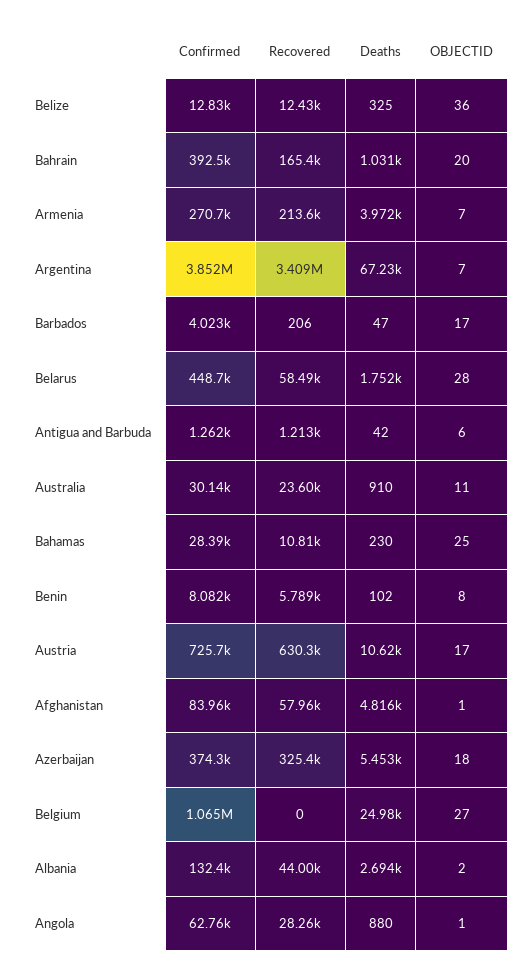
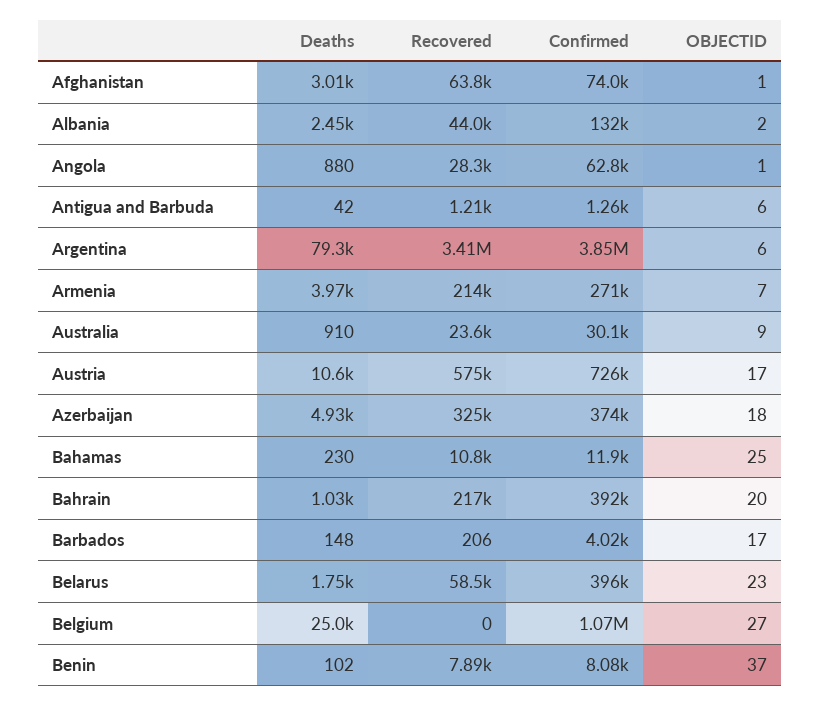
  {
    "Confirmed": {
-     "Belize": 12830,
      "Bahrain": 392500,
      "Armenia": 270700,
      "Argentina": 3852000,
      "Barbados": 4023,
-     "Belarus": 448700,
+     "Belarus": 396000,
      "Antigua and Barbuda": 1262,
      "Australia": 30140,
-     "Bahamas": 28390,
+     "Bahamas": 11900,
      "Benin": 8082,
      "Austria": 725700,
-     "Afghanistan": 83960,
+     "Afghanistan": 74000,
      "Azerbaijan": 374300,
      "Belgium": 1065000,
      "Albania": 132400,
      "Angola": 62760
    },
    "Recovered": {
-     "Belize": 12430,
-     "Bahrain": 165400,
+     "Bahrain": 217000,
      "Armenia": 213600,
      "Argentina": 3409000,
      "Barbados": 206,
      "Belarus": 58490,
      "Antigua and Barbuda": 1213,
      "Australia": 23600,
      "Bahamas": 10810,
-     "Benin": 5789,
+     "Benin": 7890,
-     "Austria": 630300,
+     "Austria": 575000,
-     "Afghanistan": 57960,
+     "Afghanistan": 63800,
      "Azerbaijan": 325400,
      "Belgium": 0,
      "Albania": 44000,
      "Angola": 28260
    },
    "Deaths": {
-     "Belize": 325,
      "Bahrain": 1031,
      "Armenia": 3972,
-     "Argentina": 67230,
+     "Argentina": 79300,
-     "Barbados": 47,
+     "Barbados": 148,
      "Belarus": 1752,
      "Antigua and Barbuda": 42,
      "Australia": 910,
      "Bahamas": 230,
      "Benin": 102,
      "Austria": 10620,
-     "Afghanistan": 4816,
+     "Afghanistan": 3010,
-     "Azerbaijan": 5453,
+     "Azerbaijan": 4930,
      "Belgium": 24980,
-     "Albania": 2694,
+     "Albania": 2450,
      "Angola": 880
    },
    "OBJECTID": {
-     "Belize": 36,
      "Bahrain": 20,
      "Armenia": 7,
-     "Argentina": 7,
+     "Argentina": 6,
      "Barbados": 17,
-     "Belarus": 28,
+     "Belarus": 23,
      "Antigua and Barbuda": 6,
-     "Australia": 11,
+     "Australia": 9,
      "Bahamas": 25,
-     "Benin": 8,
+     "Benin": 37,
      "Austria": 17,
      "Afghanistan": 1,
      "Azerbaijan": 18,
      "Belgium": 27,
      "Albania": 2,
      "Angola": 1
    }
  }

